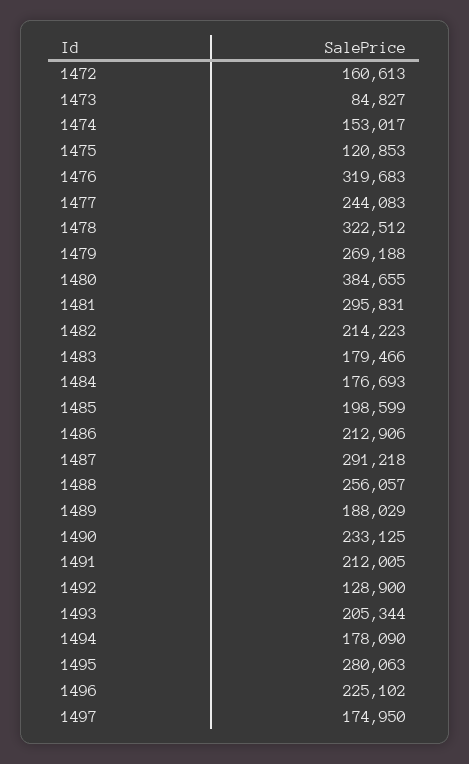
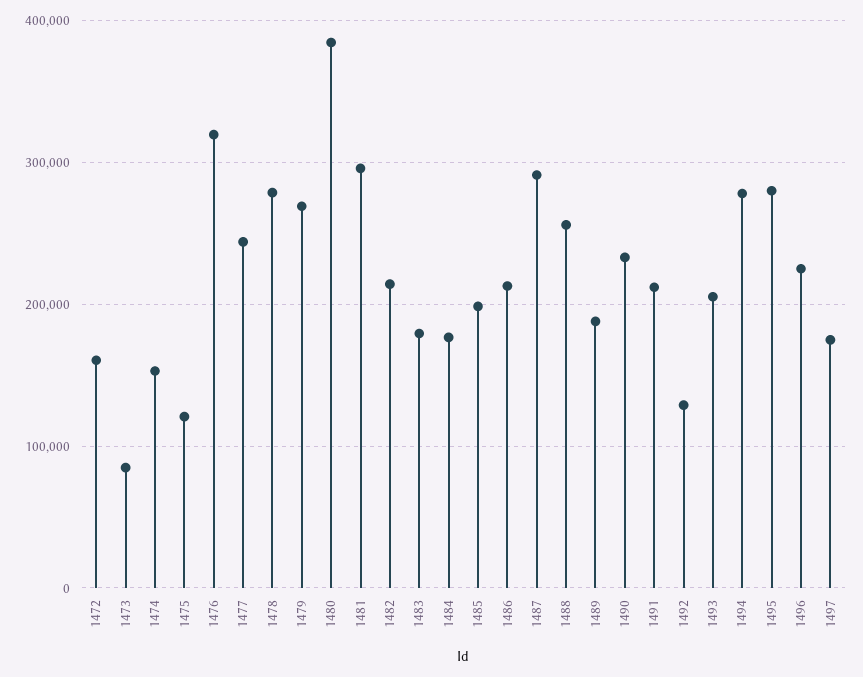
  {
    "1472": 160613,
    "1473": 84827,
    "1474": 153017,
    "1475": 120853,
    "1476": 319683,
    "1477": 244083,
-   "1478": 322512,
+   "1478": 280000,
    "1479": 269188,
    "1480": 384655,
    "1481": 295831,
    "1482": 214223,
    "1483": 179466,
    "1484": 176693,
    "1485": 198599,
    "1486": 212906,
    "1487": 291218,
    "1488": 256057,
    "1489": 188029,
    "1490": 233125,
    "1491": 212005,
    "1492": 128900,
    "1493": 205344,
-   "1494": 178090,
+   "1494": 280000,
    "1495": 280063,
    "1496": 225102,
    "1497": 174950
  }

